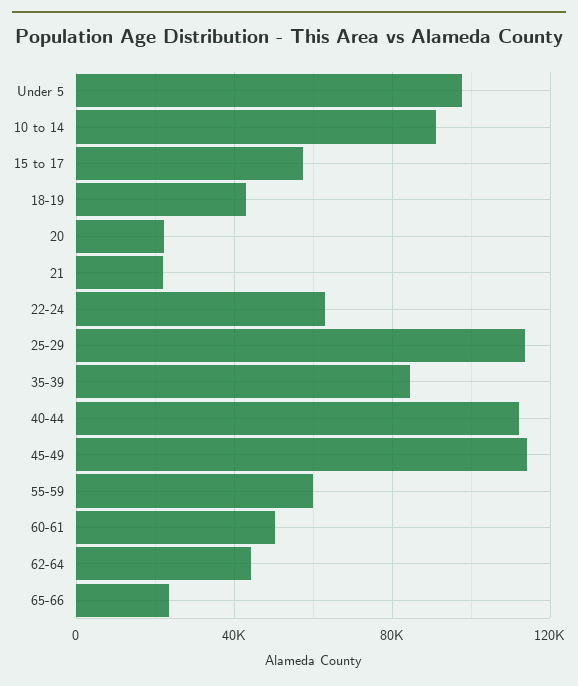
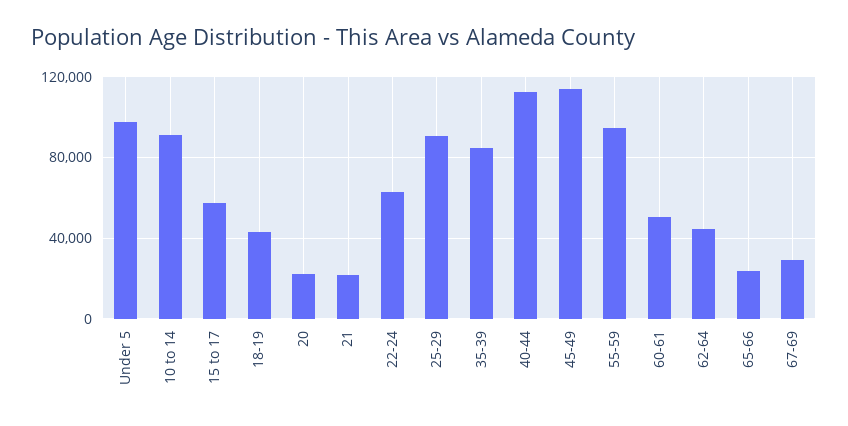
  {
    "Under 5": 100000,
    "10 to 14": 90000,
    "15 to 17": 55000,
    "18-19": 45000,
    "20": 20000,
    "21": 20000,
    "22-24": 65000,
-   "25-29": 115000,
+   "25-29": 90000,
    "35-39": 85000,
    "40-44": 110000,
    "45-49": 115000,
-   "55-59": 60000,
+   "55-59": 95000,
    "60-61": 50000,
    "62-64": 45000,
-   "65-66": 25000
+   "65-66": 25000,
+   "67-69": 30000
  }

